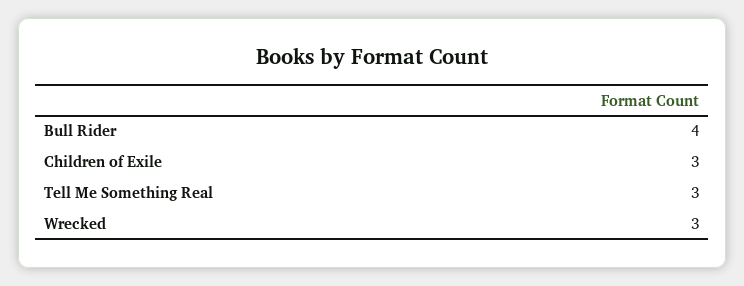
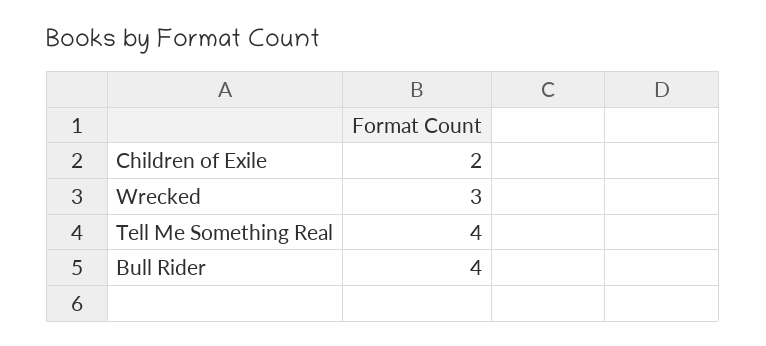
  {
    "Bull Rider": 4,
-   "Children of Exile": 3,
+   "Children of Exile": 2,
-   "Tell Me Something Real": 3,
+   "Tell Me Something Real": 4,
    "Wrecked": 3
  }

